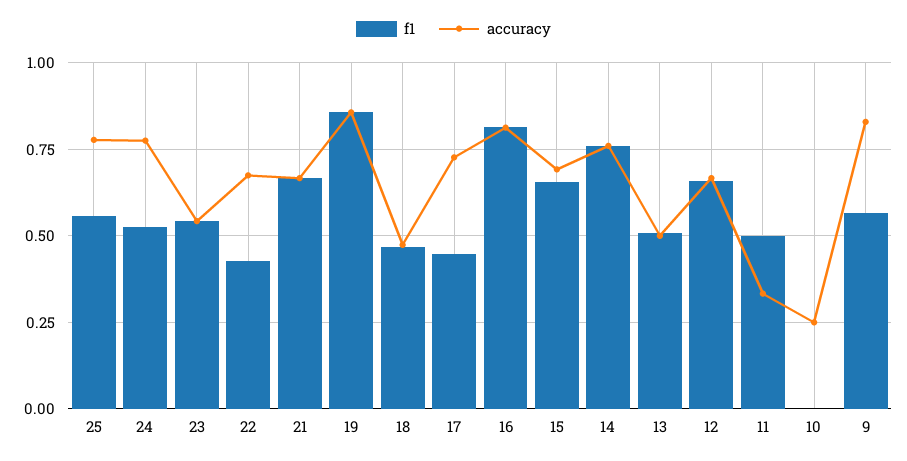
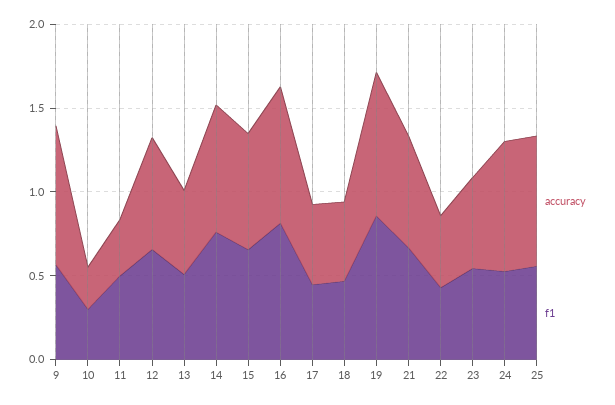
  {
    "f1": {
      "25": 0.55,
      "24": 0.525,
      "23": 0.55,
      "22": 0.425,
      "21": 0.675,
      "19": 0.85,
      "18": 0.475,
      "17": 0.45,
      "16": 0.825,
      "15": 0.65,
      "14": 0.75,
      "13": 0.5,
      "12": 0.65,
      "11": 0.5,
-     "10": 0,
+     "10": 0.3,
      "9": 0.575
    },
    "accuracy": {
      "25": 0.775,
      "24": 0.775,
      "23": 0.55,
-     "22": 0.675,
+     "22": 0.4,
      "21": 0.675,
      "19": 0.85,
      "18": 0.475,
-     "17": 0.725,
+     "17": 0.5,
      "16": 0.825,
      "15": 0.7,
      "14": 0.75,
      "13": 0.5,
      "12": 0.675,
      "11": 0.325,
      "10": 0.25,
      "9": 0.825
    }
  }

